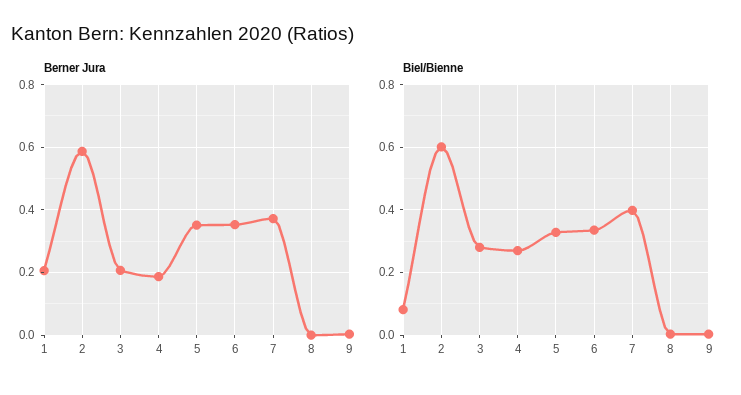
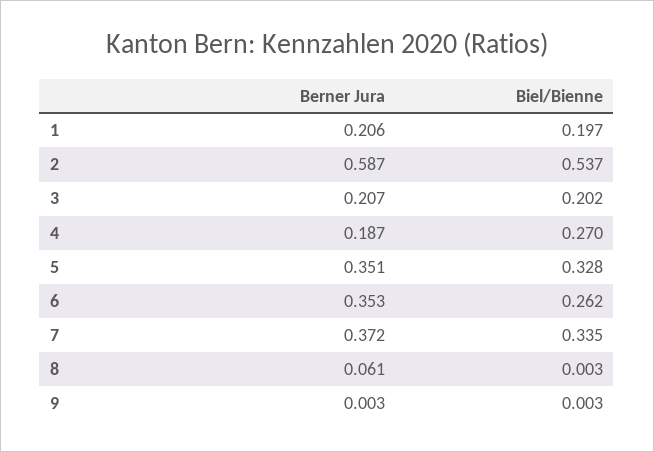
  {
    "Berner Jura": {
      "1": 0.206,
      "2": 0.587,
      "3": 0.207,
      "4": 0.187,
      "5": 0.351,
      "6": 0.353,
      "7": 0.372,
-     "8": 0,
+     "8": 0.061,
      "9": 0.003
    },
    "Biel/Bienne": {
-     "1": 0.08,
+     "1": 0.197,
-     "2": 0.6,
+     "2": 0.537,
-     "3": 0.28,
+     "3": 0.202,
      "4": 0.27,
      "5": 0.328,
-     "6": 0.34,
+     "6": 0.262,
-     "7": 0.4,
+     "7": 0.335,
      "8": 0.003,
      "9": 0.003
    }
  }

